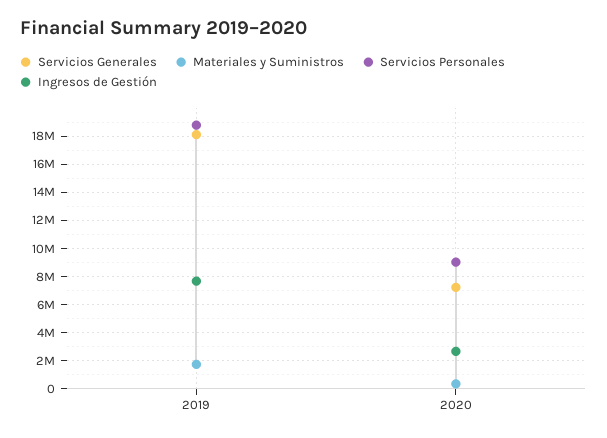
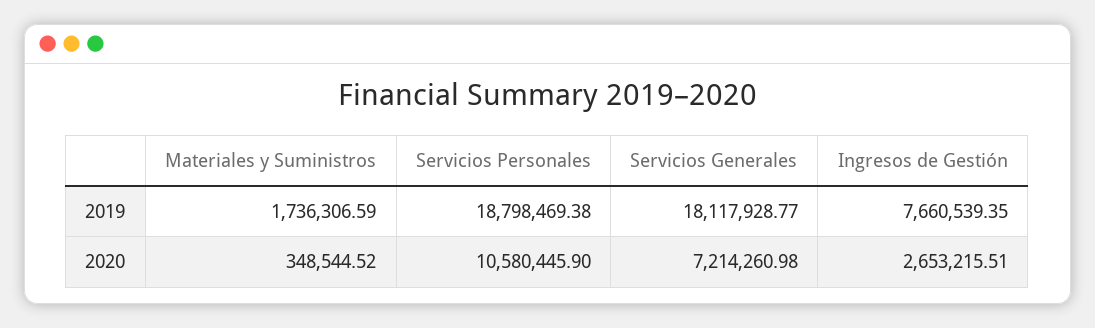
  {
    "Servicios Generales": {
      "2019": 18117928.77,
      "2020": 7214260.98
    },
    "Materiales y Suministros": {
      "2019": 1736306.59,
      "2020": 348544.52
    },
    "Servicios Personales": {
      "2019": 18798469.38,
-     "2020": 9000000
+     "2020": 10580445.9
    },
    "Ingresos de Gestión": {
      "2019": 7660539.35,
      "2020": 2653215.51
    }
  }

